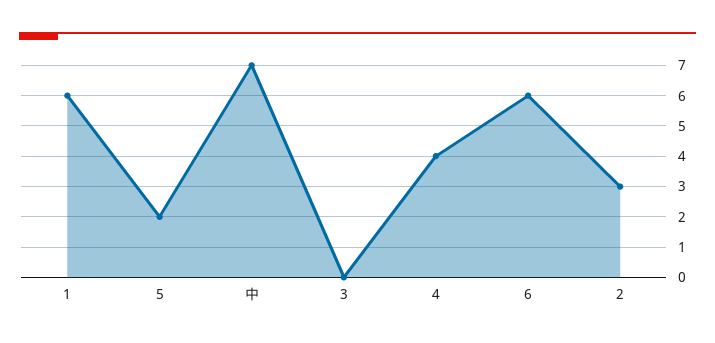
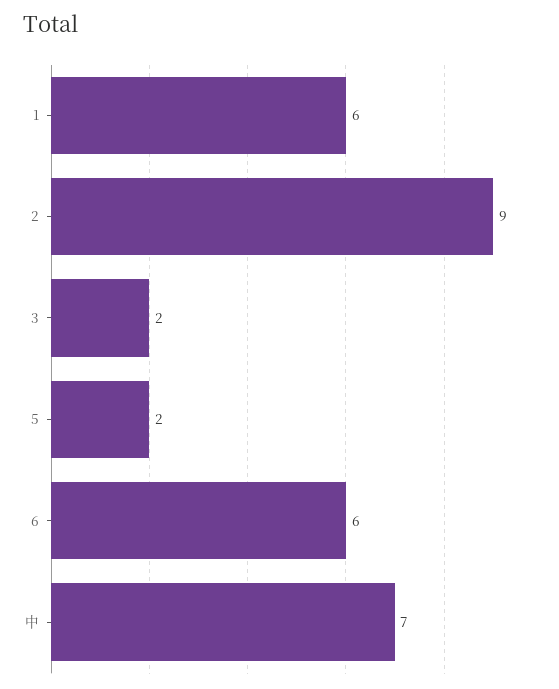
  {
    "1": 6,
    "5": 2,
    "中": 7,
-   "3": 0,
+   "3": 2,
-   "4": 4,
    "6": 6,
-   "2": 3
+   "2": 9
  }

